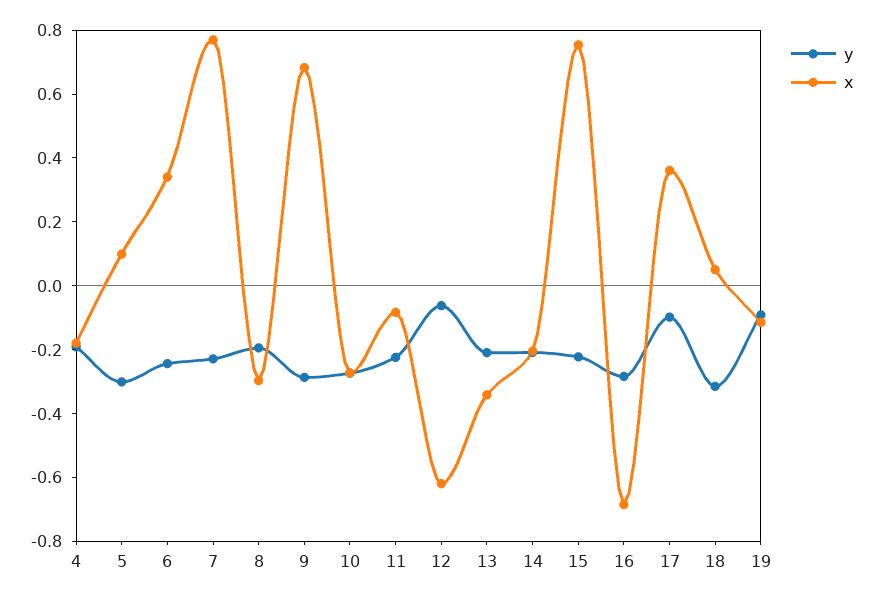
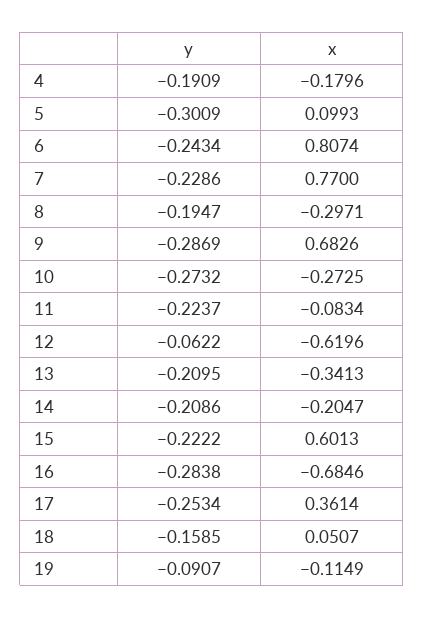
  {
    "y": {
      "4": -0.1909,
      "5": -0.3009,
      "6": -0.2434,
      "7": -0.2286,
      "8": -0.1947,
      "9": -0.2869,
      "10": -0.2732,
      "11": -0.2237,
      "12": -0.0622,
      "13": -0.2095,
      "14": -0.2086,
      "15": -0.2222,
      "16": -0.2838,
-     "17": -0.1,
+     "17": -0.2534,
-     "18": -0.3,
+     "18": -0.1585,
      "19": -0.0907
    },
    "x": {
      "4": -0.1796,
      "5": 0.0993,
-     "6": 0.35,
+     "6": 0.8074,
      "7": 0.77,
      "8": -0.2971,
      "9": 0.6826,
      "10": -0.2725,
      "11": -0.0834,
      "12": -0.6196,
      "13": -0.3413,
      "14": -0.2047,
-     "15": 0.75,
+     "15": 0.6013,
      "16": -0.6846,
      "17": 0.3614,
      "18": 0.0507,
      "19": -0.1149
    }
  }

